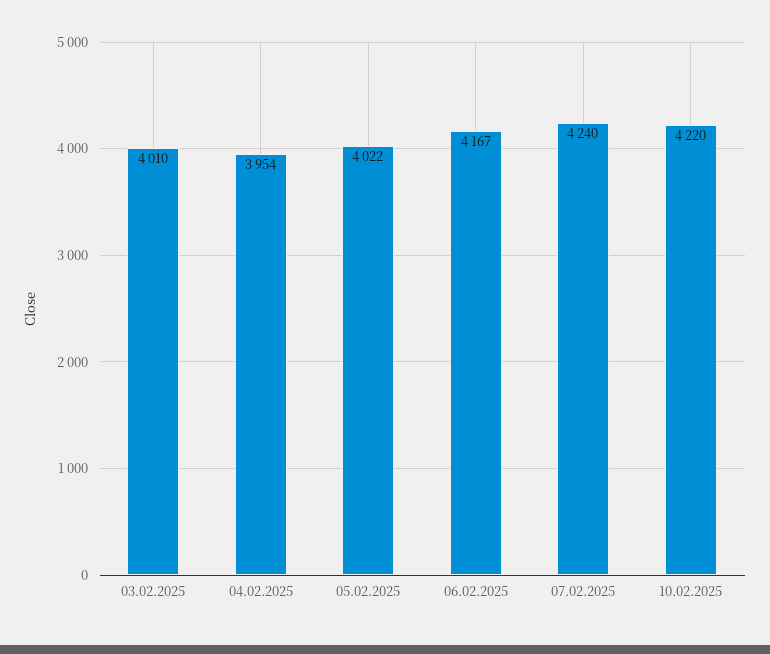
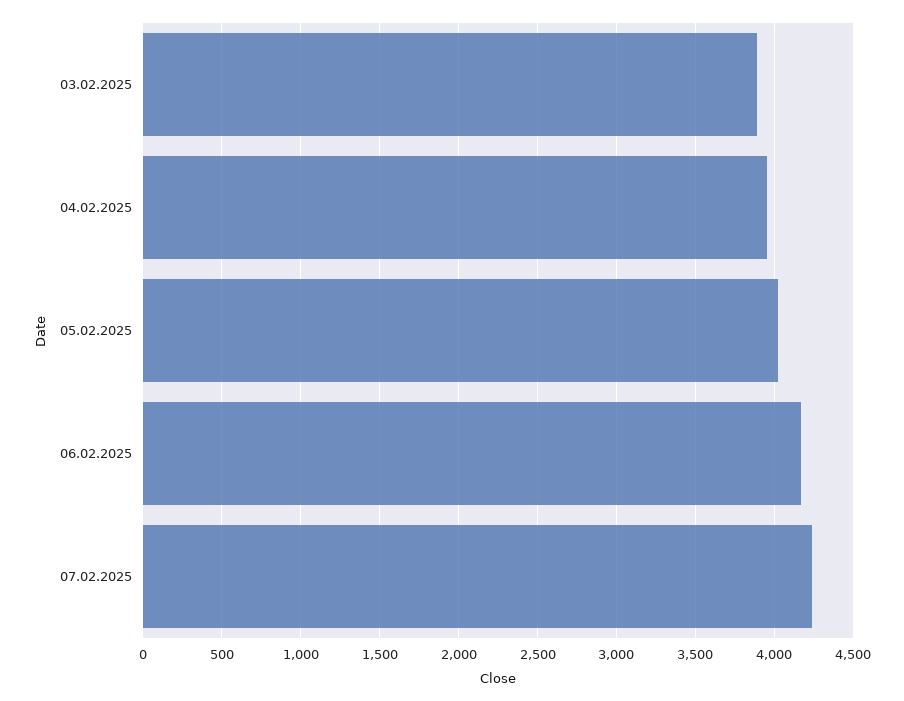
  {
-   "03.02.2025": 4010,
+   "03.02.2025": 3900,
    "04.02.2025": 3954,
    "05.02.2025": 4022,
    "06.02.2025": 4167,
-   "07.02.2025": 4240,
+   "07.02.2025": 4240
-   "10.02.2025": 4220
  }

